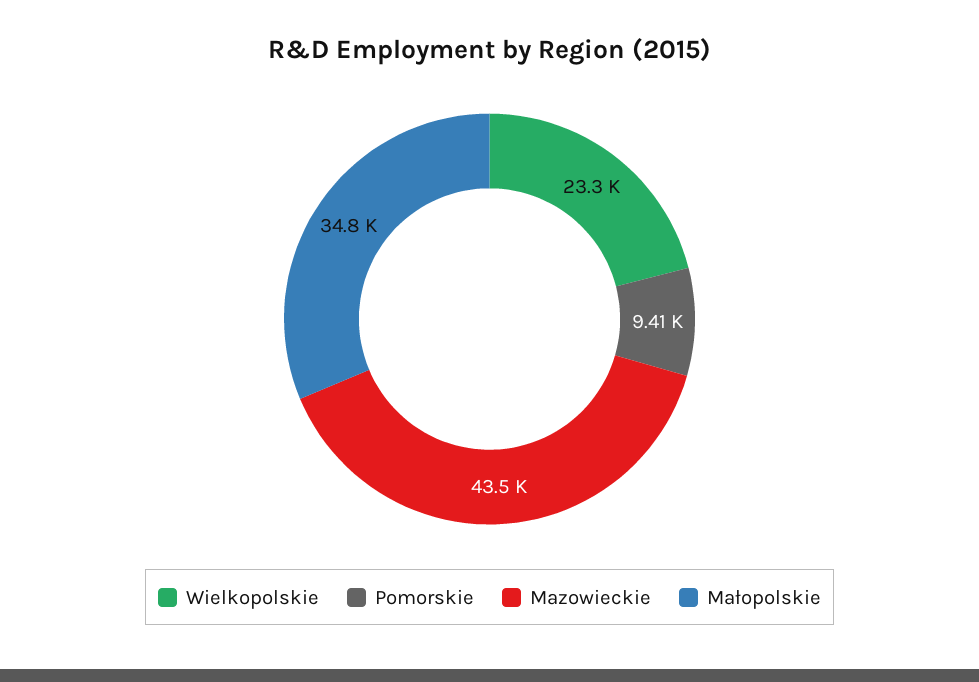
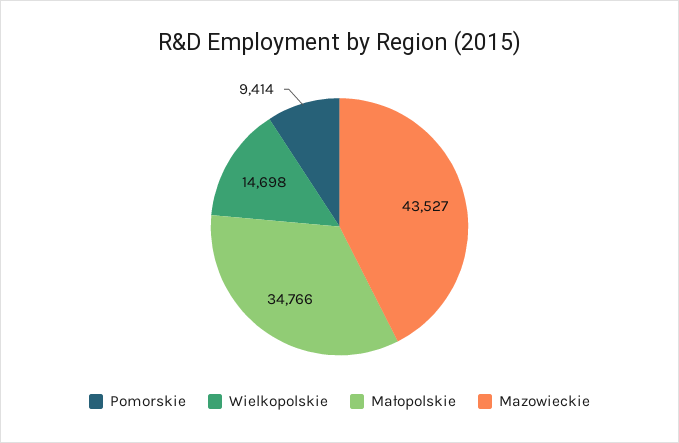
  {
-   "Wielkopolskie": 23300,
+   "Wielkopolskie": 14698,
    "Pomorskie": 9414,
    "Mazowieckie": 43527,
    "Małopolskie": 34766
  }

